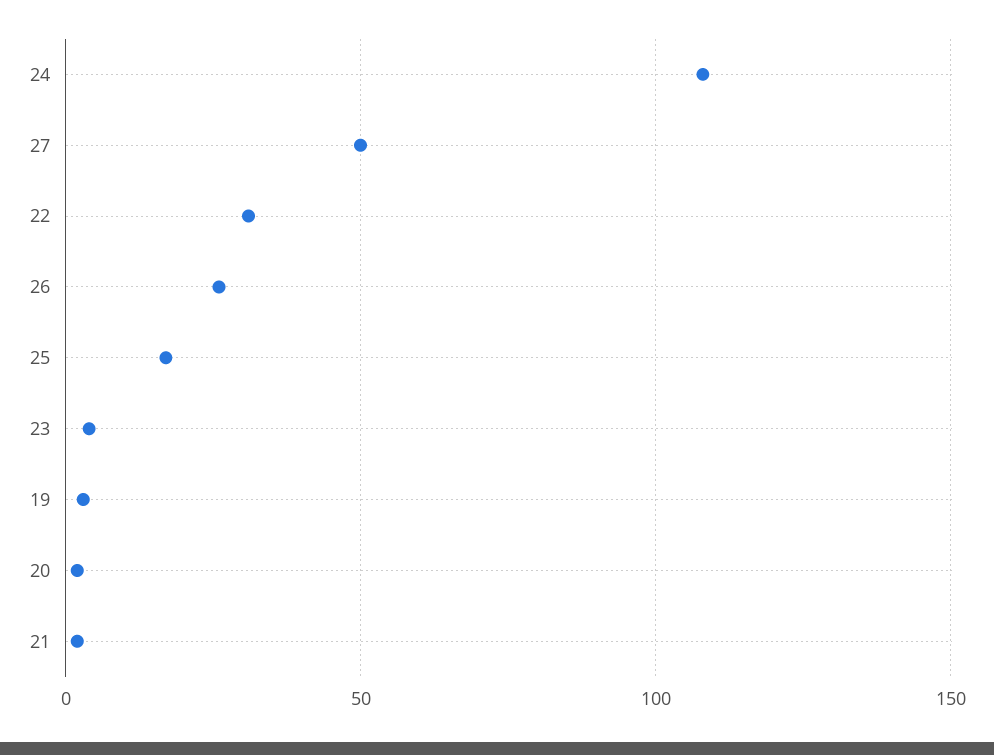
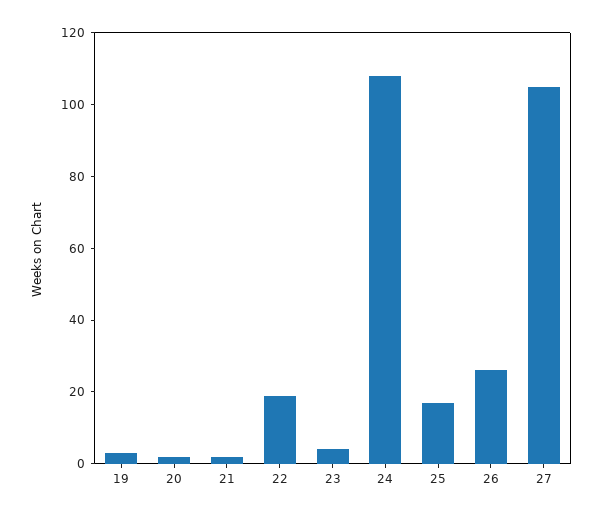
  {
    "24": 110,
-   "27": 50,
+   "27": 105,
-   "22": 30,
+   "22": 20,
    "26": 25,
    "25": 15,
    "23": 5,
    "19": 5,
    "20": 0,
    "21": 0
  }

